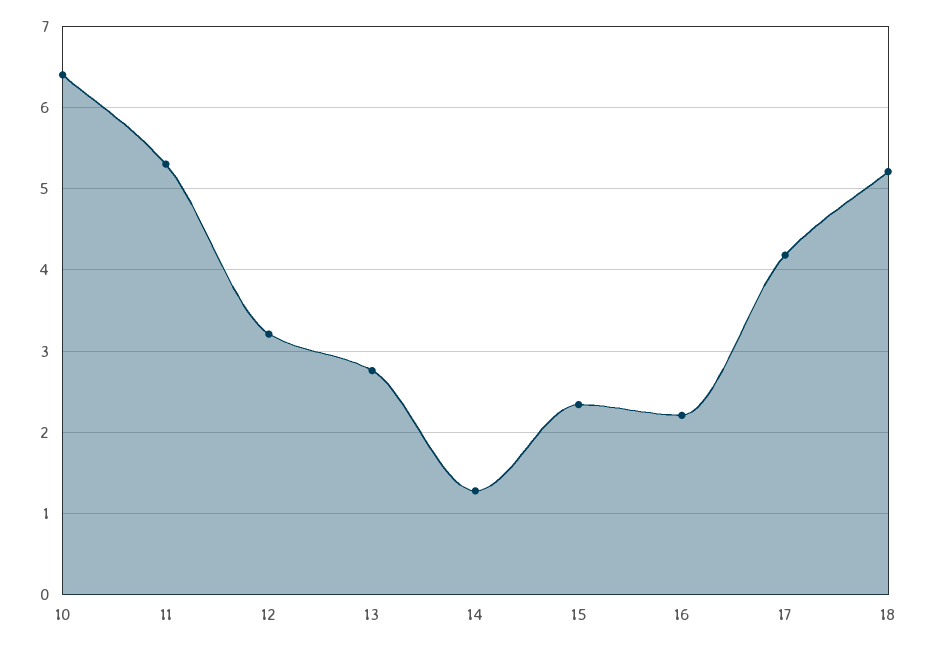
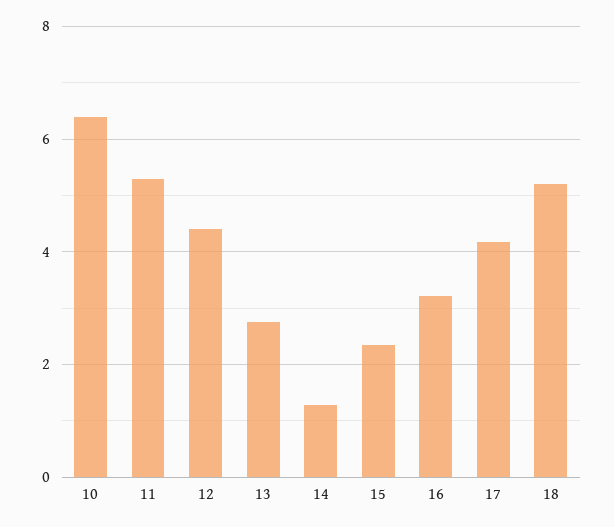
  {
    "10": 6.4,
    "11": 5.3,
-   "12": 3.2,
+   "12": 4.4,
    "13": 2.8,
    "14": 1.3,
    "15": 2.3,
-   "16": 2.2,
+   "16": 3.2,
    "17": 4.2,
    "18": 5.2
  }

